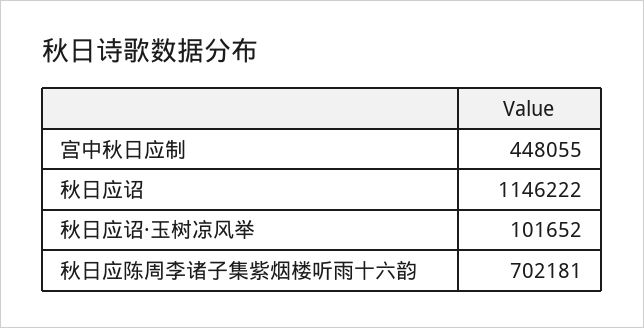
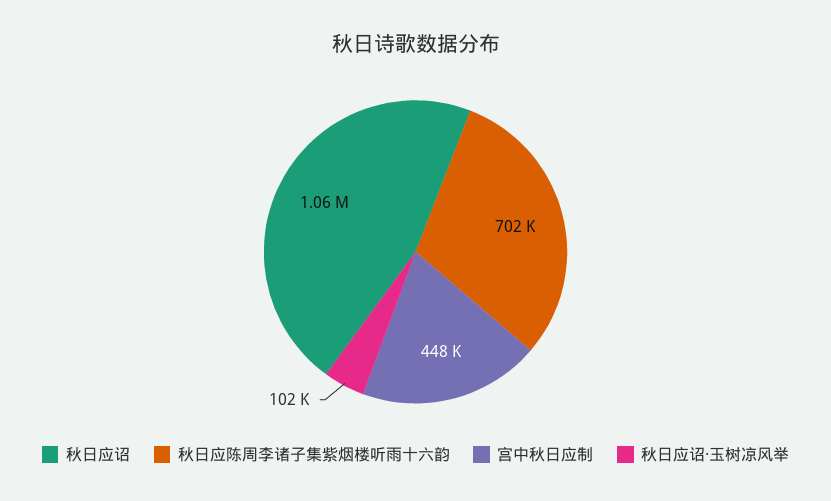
  {
    "宫中秋日应制": 448055,
-   "秋日应诏": 1146222,
+   "秋日应诏": 1060000,
    "秋日应诏·玉树凉风举": 101652,
    "秋日应陈周李诸子集紫烟楼听雨十六韵": 702181
  }

